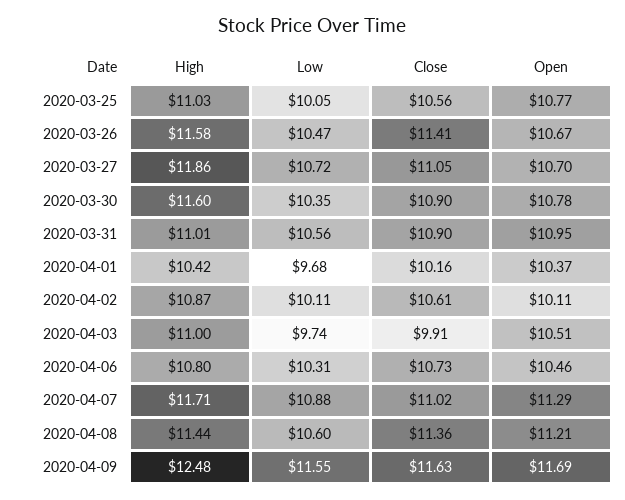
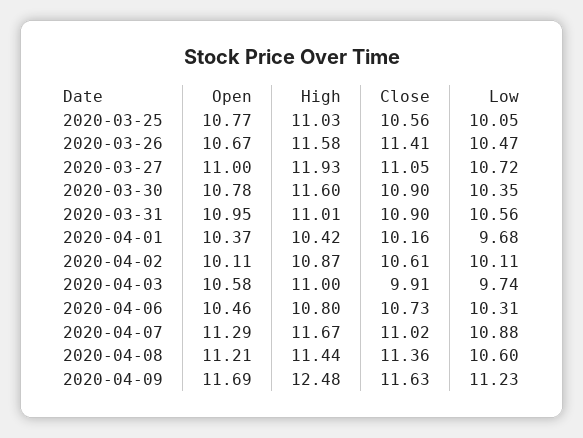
  {
    "High": {
      "2020-03-25": 11.03,
      "2020-03-26": 11.58,
-     "2020-03-27": 11.86,
+     "2020-03-27": 11.93,
      "2020-03-30": 11.6,
      "2020-03-31": 11.01,
      "2020-04-01": 10.42,
      "2020-04-02": 10.87,
      "2020-04-03": 11,
      "2020-04-06": 10.8,
-     "2020-04-07": 11.71,
+     "2020-04-07": 11.67,
      "2020-04-08": 11.44,
      "2020-04-09": 12.48
    },
    "Low": {
      "2020-03-25": 10.05,
      "2020-03-26": 10.47,
      "2020-03-27": 10.72,
      "2020-03-30": 10.35,
      "2020-03-31": 10.56,
      "2020-04-01": 9.68,
      "2020-04-02": 10.11,
      "2020-04-03": 9.74,
      "2020-04-06": 10.31,
      "2020-04-07": 10.88,
      "2020-04-08": 10.6,
-     "2020-04-09": 11.55
+     "2020-04-09": 11.23
    },
    "Close": {
      "2020-03-25": 10.56,
      "2020-03-26": 11.41,
      "2020-03-27": 11.05,
      "2020-03-30": 10.9,
      "2020-03-31": 10.9,
      "2020-04-01": 10.16,
      "2020-04-02": 10.61,
      "2020-04-03": 9.91,
      "2020-04-06": 10.73,
      "2020-04-07": 11.02,
      "2020-04-08": 11.36,
      "2020-04-09": 11.63
    },
    "Open": {
      "2020-03-25": 10.77,
      "2020-03-26": 10.67,
-     "2020-03-27": 10.7,
+     "2020-03-27": 11,
      "2020-03-30": 10.78,
      "2020-03-31": 10.95,
      "2020-04-01": 10.37,
      "2020-04-02": 10.11,
-     "2020-04-03": 10.51,
+     "2020-04-03": 10.58,
      "2020-04-06": 10.46,
      "2020-04-07": 11.29,
      "2020-04-08": 11.21,
      "2020-04-09": 11.69
    }
  }

